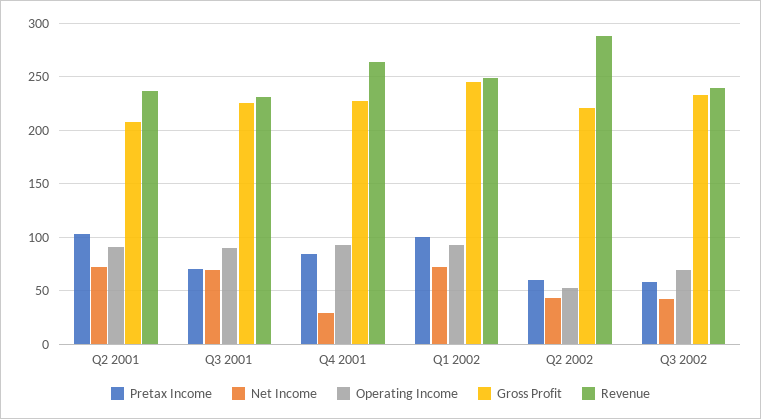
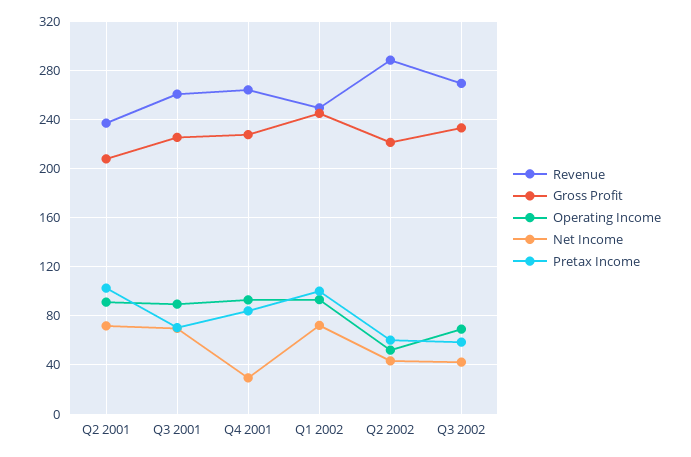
  {
    "Pretax Income": {
      "Q2 2001": 105,
      "Q3 2001": 70,
      "Q4 2001": 85,
      "Q1 2002": 100,
      "Q2 2002": 60,
      "Q3 2002": 60
    },
    "Net Income": {
      "Q2 2001": 70,
      "Q3 2001": 70,
      "Q4 2001": 30,
      "Q1 2002": 70,
      "Q2 2002": 45,
      "Q3 2002": 40
    },
    "Operating Income": {
      "Q2 2001": 90,
      "Q3 2001": 90,
      "Q4 2001": 95,
      "Q1 2002": 95,
      "Q2 2002": 50,
      "Q3 2002": 70
    },
    "Gross Profit": {
      "Q2 2001": 210,
      "Q3 2001": 225,
      "Q4 2001": 230,
      "Q1 2002": 245,
      "Q2 2002": 220,
      "Q3 2002": 235
    },
    "Revenue": {
      "Q2 2001": 235,
-     "Q3 2001": 230,
+     "Q3 2001": 260,
      "Q4 2001": 265,
      "Q1 2002": 250,
      "Q2 2002": 290,
-     "Q3 2002": 240
+     "Q3 2002": 270
    }
  }

